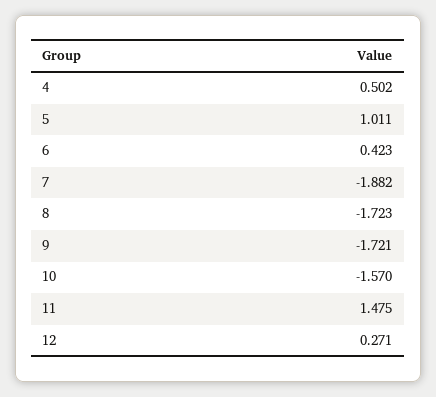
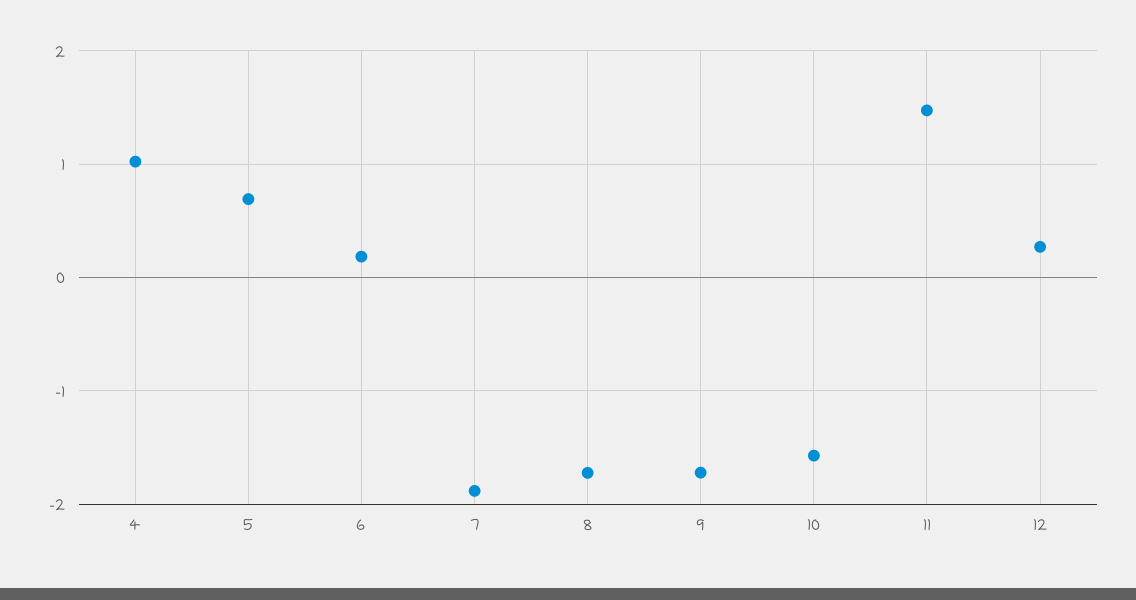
  {
-   "4": 0.502,
+   "4": 1,
-   "5": 1.011,
+   "5": 0.7,
-   "6": 0.423,
+   "6": 0.2,
    "7": -1.882,
    "8": -1.723,
    "9": -1.721,
    "10": -1.57,
    "11": 1.475,
    "12": 0.271
  }

